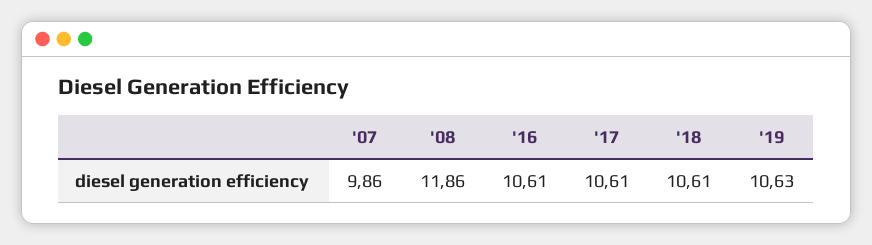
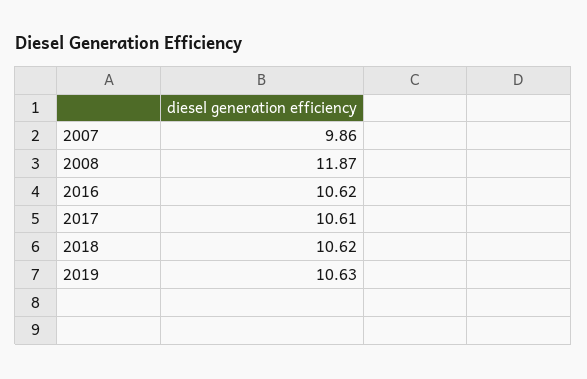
  {
    "'07": 9.86,
-   "'08": 11.86,
+   "'08": 11.87,
-   "'16": 10.61,
+   "'16": 10.62,
    "'17": 10.61,
-   "'18": 10.61,
+   "'18": 10.62,
    "'19": 10.63
  }

